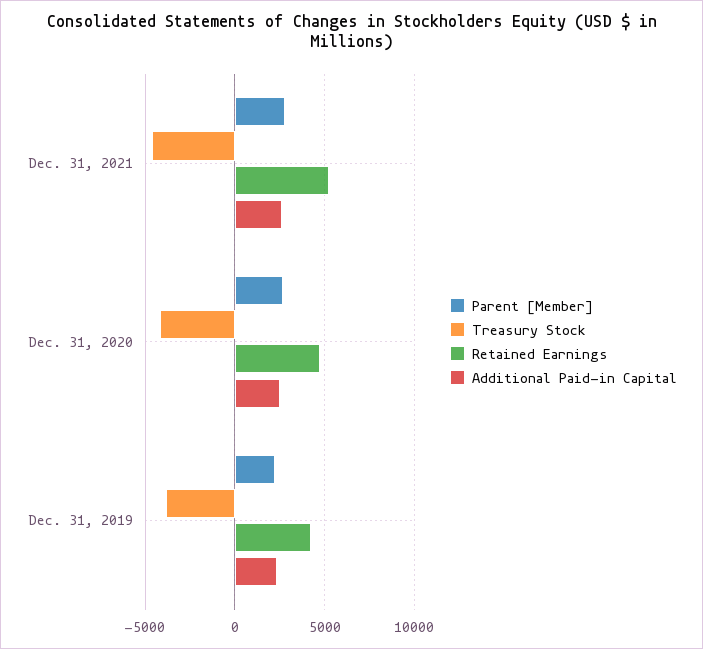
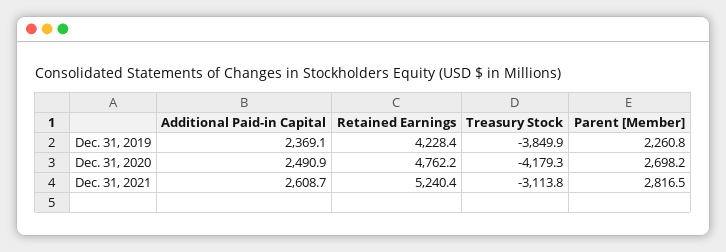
  {
    "Parent [Member]": {
      "Dec. 31, 2021": 2816.5,
      "Dec. 31, 2020": 2698.2,
      "Dec. 31, 2019": 2260.8
    },
    "Treasury Stock": {
-     "Dec. 31, 2021": -4500,
+     "Dec. 31, 2021": -3113.8,
      "Dec. 31, 2020": -4179.3,
      "Dec. 31, 2019": -3849.9
    },
    "Retained Earnings": {
      "Dec. 31, 2021": 5240.4,
      "Dec. 31, 2020": 4762.2,
      "Dec. 31, 2019": 4228.4
    },
    "Additional Paid-in Capital": {
      "Dec. 31, 2021": 2608.7,
      "Dec. 31, 2020": 2490.9,
      "Dec. 31, 2019": 2369.1
    }
  }

